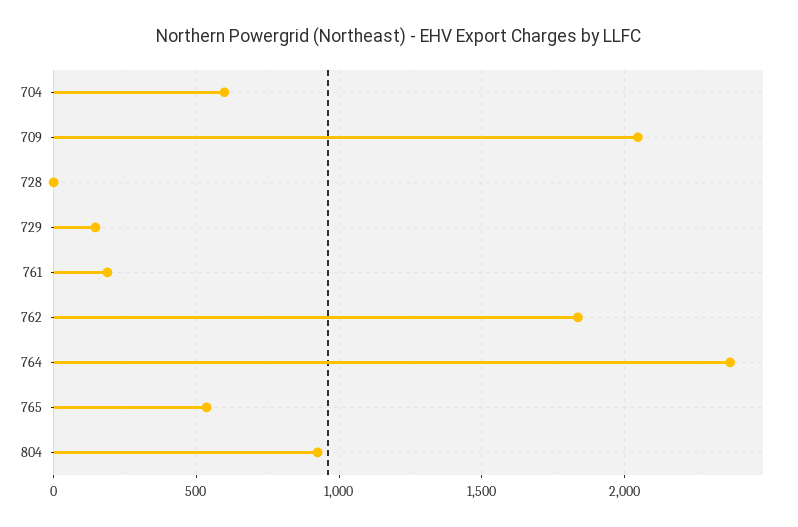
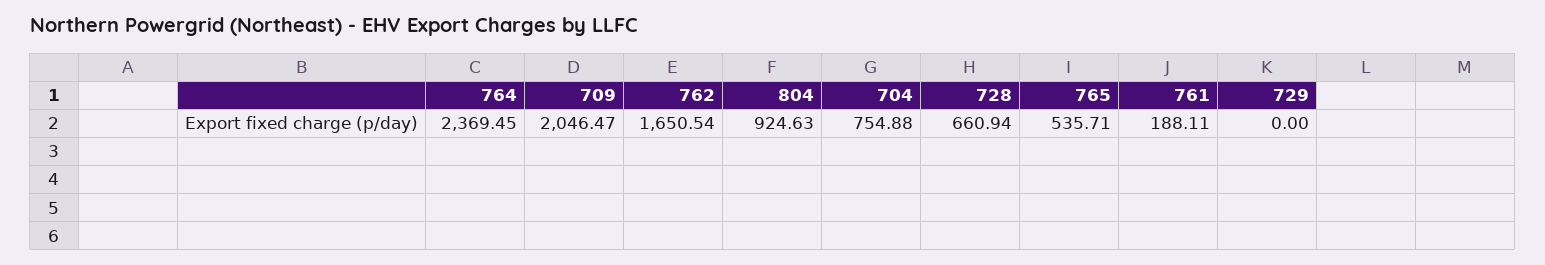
  {
-   "704": 600,
+   "704": 754.88,
    "709": 2046.47,
-   "728": 0,
+   "728": 660.94,
-   "729": 150,
+   "729": 0,
    "761": 188.11,
-   "762": 1850,
+   "762": 1650.54,
    "764": 2369.45,
    "765": 535.71,
    "804": 924.63
  }

